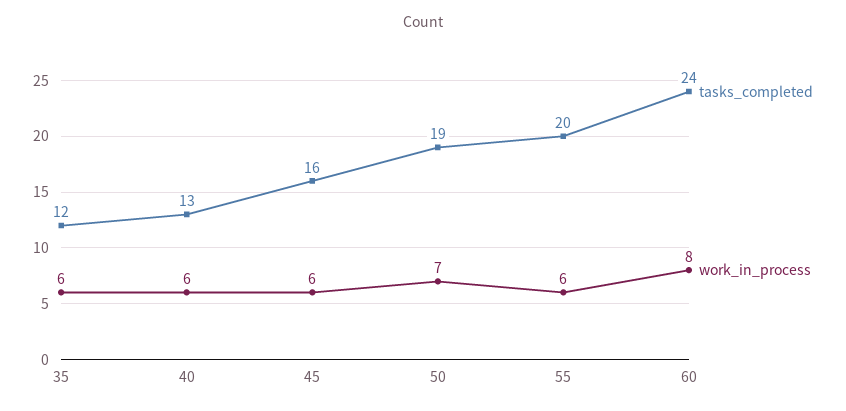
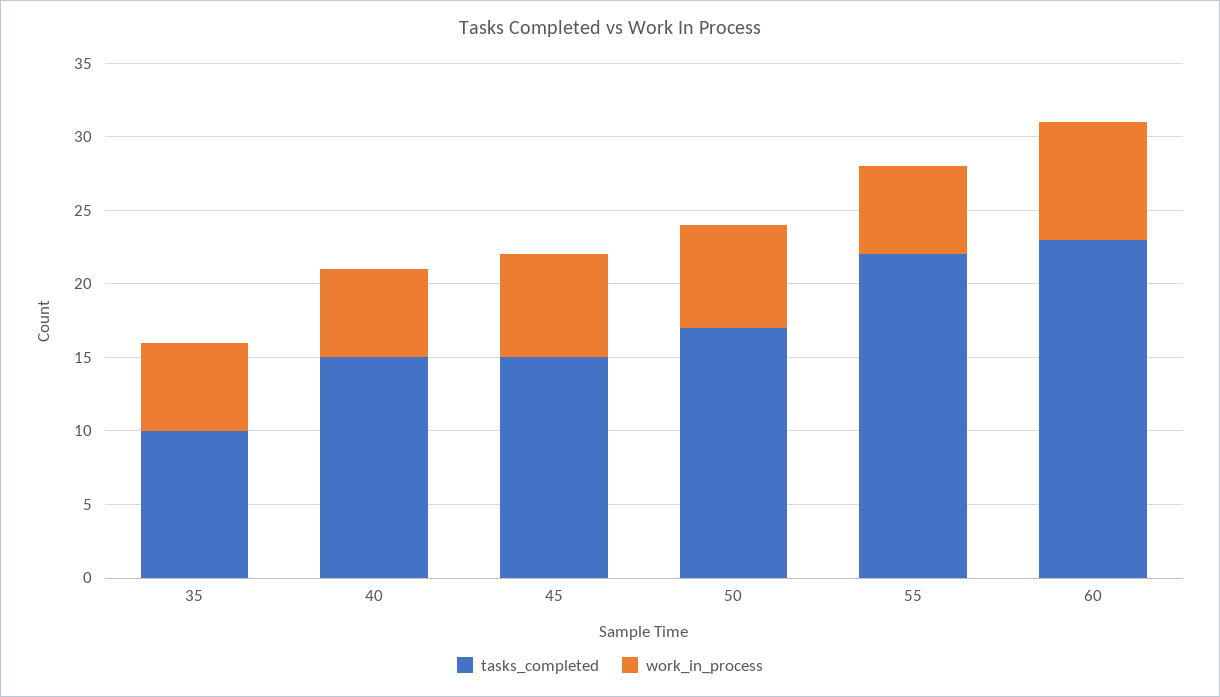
  {
    "tasks_completed": {
-     "35": 12,
+     "35": 10,
-     "40": 13,
+     "40": 15,
-     "45": 16,
+     "45": 15,
-     "50": 19,
+     "50": 17,
-     "55": 20,
+     "55": 22,
-     "60": 24
+     "60": 23
    },
    "work_in_process": {
      "35": 6,
      "40": 6,
-     "45": 6,
+     "45": 7,
      "50": 7,
      "55": 6,
      "60": 8
    }
  }

